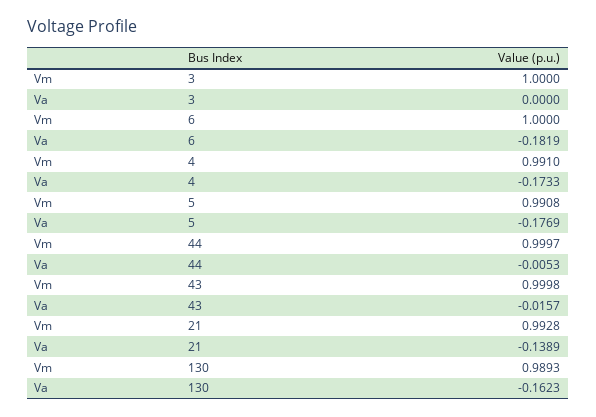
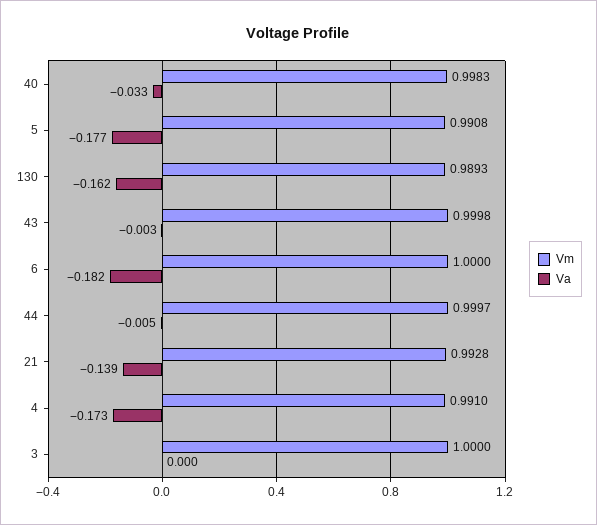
  {
    "Vm": {
      "3": 1,
      "6": 1,
      "4": 0.991,
      "5": 0.9908,
      "44": 0.9997,
      "43": 0.9998,
      "21": 0.9928,
-     "130": 0.9893
+     "130": 0.9893,
+     "40": 0.9983
    },
    "Va": {
      "3": 0,
      "6": -0.1819,
      "4": -0.1733,
      "5": -0.1769,
      "44": -0.0053,
-     "43": -0.0157,
+     "43": -0.003,
      "21": -0.1389,
-     "130": -0.1623
+     "130": -0.1623,
+     "40": -0.033
    }
  }

